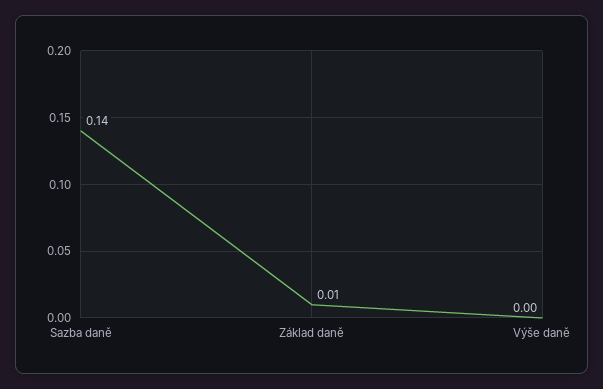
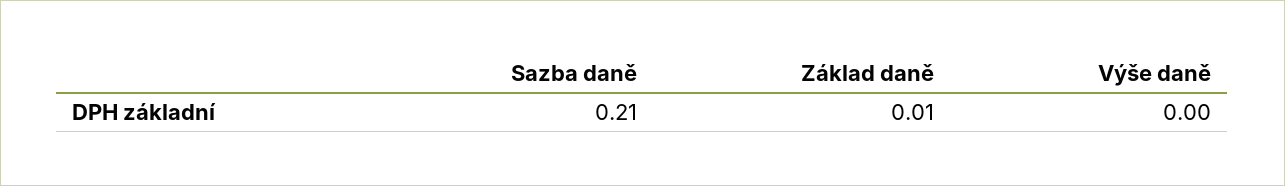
  {
-   "Sazba daně": 0.14,
+   "Sazba daně": 0.21,
    "Základ daně": 0.01,
    "Výše daně": 0
  }

